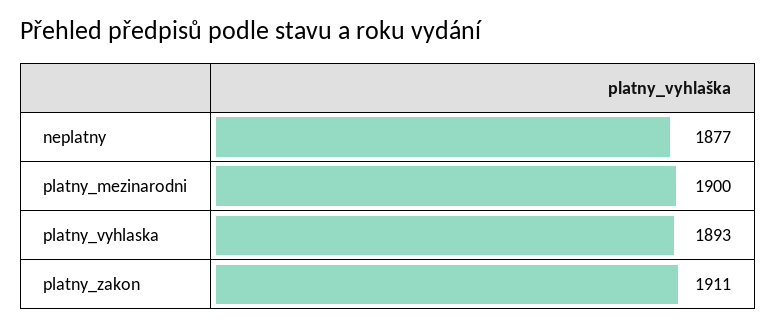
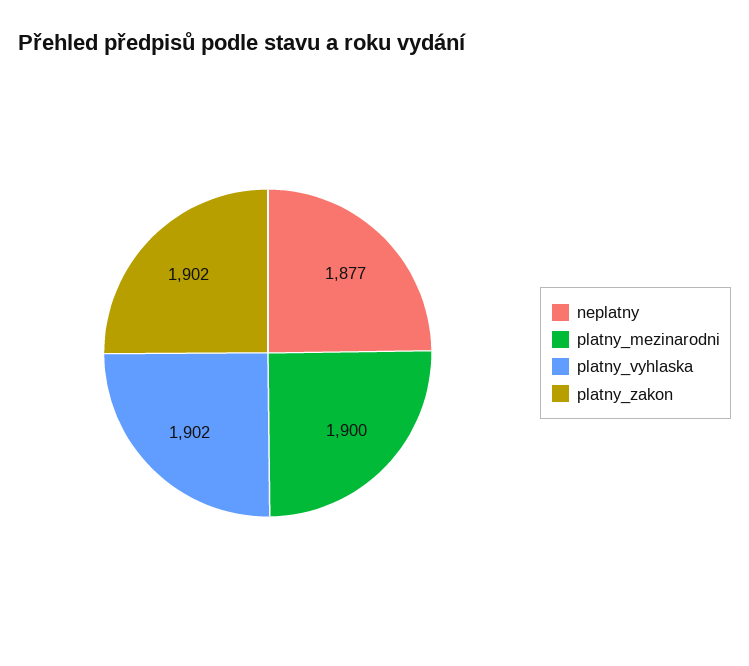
  {
    "neplatny": 1877,
    "platny_mezinarodni": 1900,
-   "platny_vyhlaska": 1893,
+   "platny_vyhlaska": 1902,
-   "platny_zakon": 1911
+   "platny_zakon": 1902
  }

